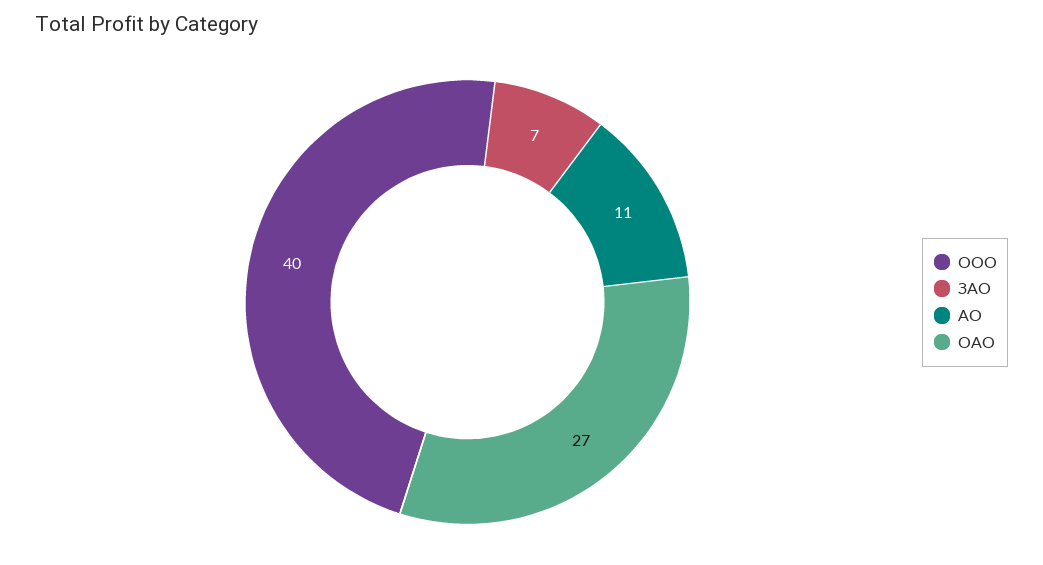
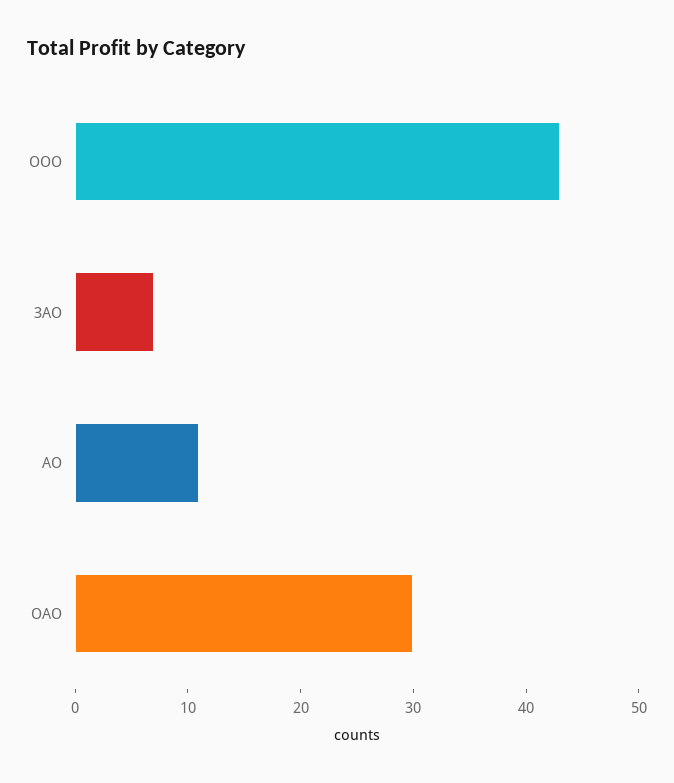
  {
-   "ООО": 40,
+   "ООО": 43,
    "ЗАО": 7,
    "АО": 11,
-   "ОАО": 27
+   "ОАО": 30
  }

